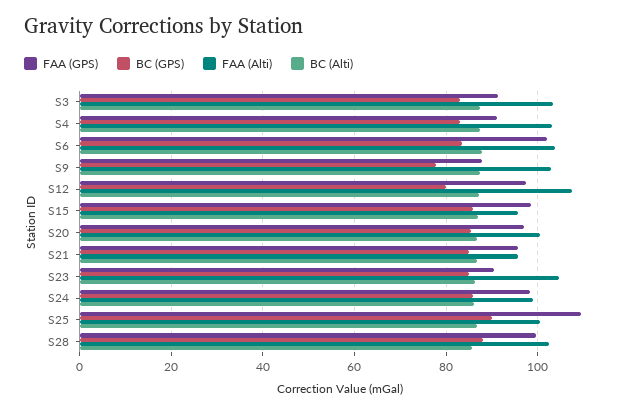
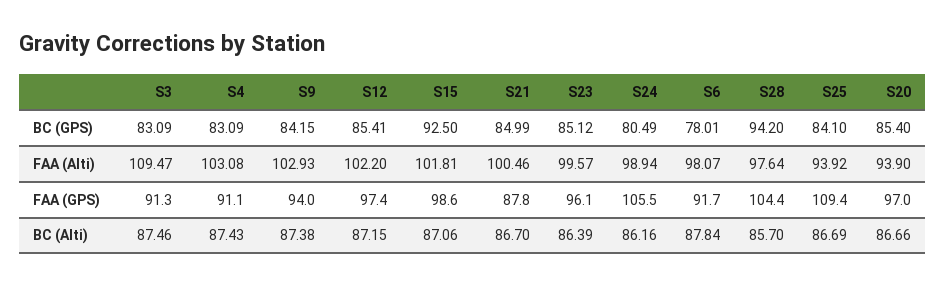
  {
    "FAA (GPS)": {
      "S3": 91.3,
      "S4": 91.1,
-     "S6": 102,
+     "S6": 91.7,
-     "S9": 88,
+     "S9": 94,
      "S12": 97.4,
      "S15": 98.6,
      "S20": 97,
-     "S21": 96,
+     "S21": 87.8,
-     "S23": 90,
+     "S23": 96.1,
-     "S24": 98,
+     "S24": 105.5,
      "S25": 109.4,
-     "S28": 100
+     "S28": 104.4
    },
    "BC (GPS)": {
      "S3": 83.09,
      "S4": 83.09,
-     "S6": 84,
+     "S6": 78.01,
-     "S9": 78,
+     "S9": 84.15,
-     "S12": 80,
+     "S12": 85.41,
-     "S15": 86,
+     "S15": 92.5,
      "S20": 85.4,
      "S21": 84.99,
      "S23": 85.12,
-     "S24": 86,
+     "S24": 80.49,
-     "S25": 90,
+     "S25": 84.1,
-     "S28": 88
+     "S28": 94.2
    },
    "FAA (Alti)": {
-     "S3": 104,
+     "S3": 109.47,
      "S4": 103.08,
-     "S6": 104,
+     "S6": 98.07,
      "S9": 102.93,
-     "S12": 108,
+     "S12": 102.2,
-     "S15": 96,
+     "S15": 101.81,
-     "S20": 100,
+     "S20": 93.9,
-     "S21": 96,
+     "S21": 100.46,
-     "S23": 104,
+     "S23": 99.57,
      "S24": 98.94,
-     "S25": 100,
+     "S25": 93.92,
-     "S28": 102
+     "S28": 97.64
    },
    "BC (Alti)": {
      "S3": 87.46,
      "S4": 87.43,
      "S6": 87.84,
      "S9": 87.38,
      "S12": 87.15,
      "S15": 87.06,
      "S20": 86.66,
      "S21": 86.7,
      "S23": 86.39,
      "S24": 86.16,
      "S25": 86.69,
      "S28": 85.7
    }
  }

